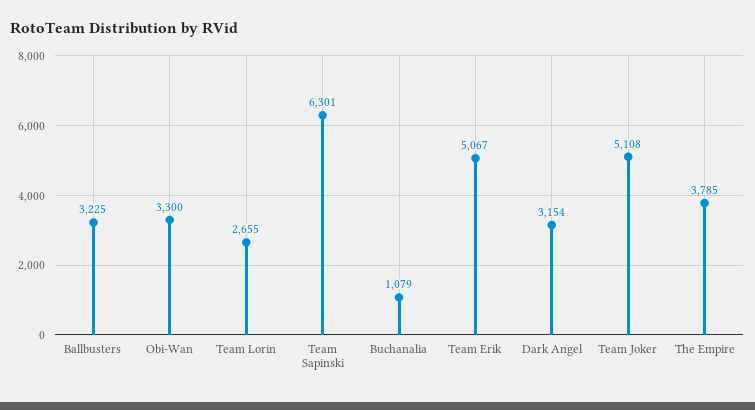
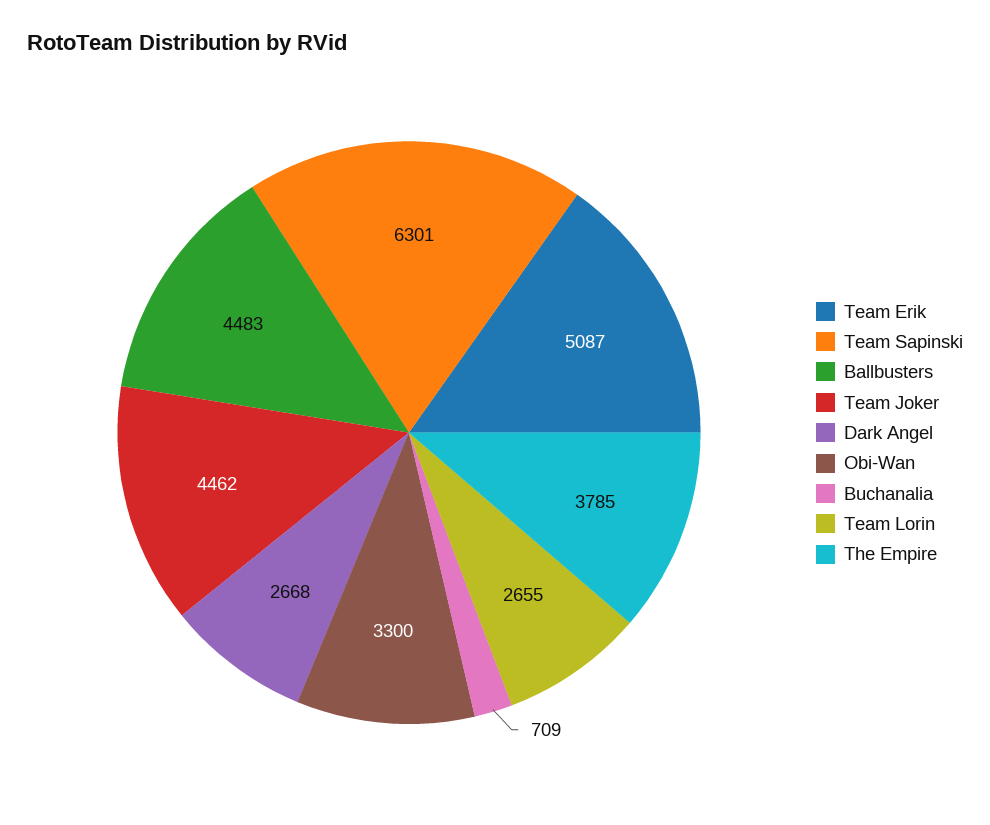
  {
-   "Ballbusters": 3225,
+   "Ballbusters": 4483,
    "Obi-Wan": 3300,
    "Team Lorin": 2655,
    "Team Sapinski": 6301,
-   "Buchanalia": 1079,
+   "Buchanalia": 709,
-   "Team Erik": 5067,
+   "Team Erik": 5087,
-   "Dark Angel": 3154,
+   "Dark Angel": 2668,
-   "Team Joker": 5108,
+   "Team Joker": 4462,
    "The Empire": 3785
  }

